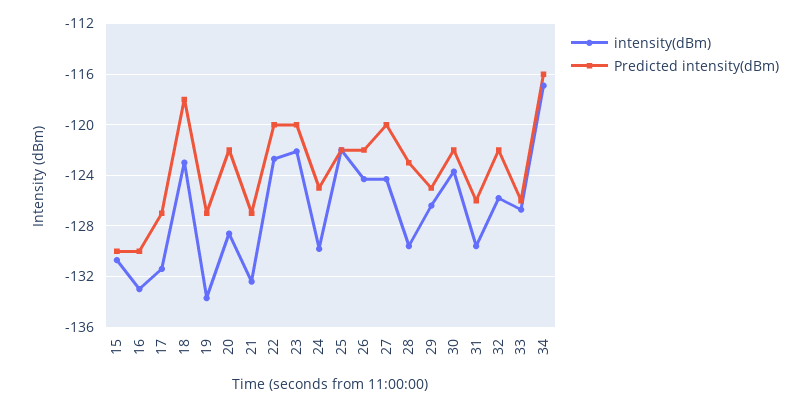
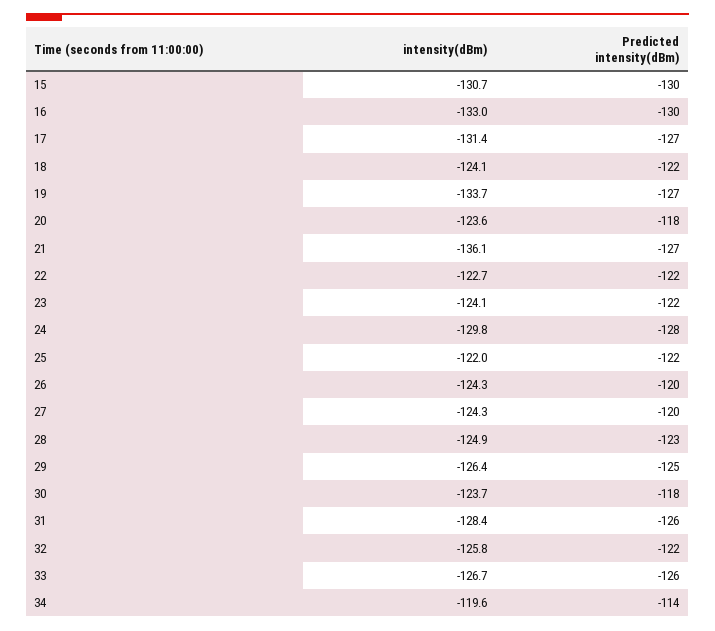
  {
    "intensity(dBm)": {
      "15": -130.7,
      "16": -133,
      "17": -131.4,
-     "18": -123,
+     "18": -124.1,
      "19": -133.7,
-     "20": -128.5,
+     "20": -123.6,
-     "21": -132.5,
+     "21": -136.1,
      "22": -122.7,
-     "23": -122,
+     "23": -124.1,
      "24": -129.8,
      "25": -122,
      "26": -124.3,
      "27": -124.3,
-     "28": -129.5,
+     "28": -124.9,
      "29": -126.4,
      "30": -123.7,
-     "31": -129.5,
+     "31": -128.4,
      "32": -125.8,
      "33": -126.7,
-     "34": -117
+     "34": -119.6
    },
    "Predicted intensity(dBm)": {
      "15": -130,
      "16": -130,
      "17": -127,
-     "18": -118,
+     "18": -122,
      "19": -127,
-     "20": -122,
+     "20": -118,
      "21": -127,
-     "22": -120,
+     "22": -122,
-     "23": -120,
+     "23": -122,
-     "24": -125,
+     "24": -128,
      "25": -122,
-     "26": -122,
+     "26": -120,
      "27": -120,
      "28": -123,
      "29": -125,
-     "30": -122,
+     "30": -118,
      "31": -126,
      "32": -122,
      "33": -126,
-     "34": -116
+     "34": -114
    }
  }

